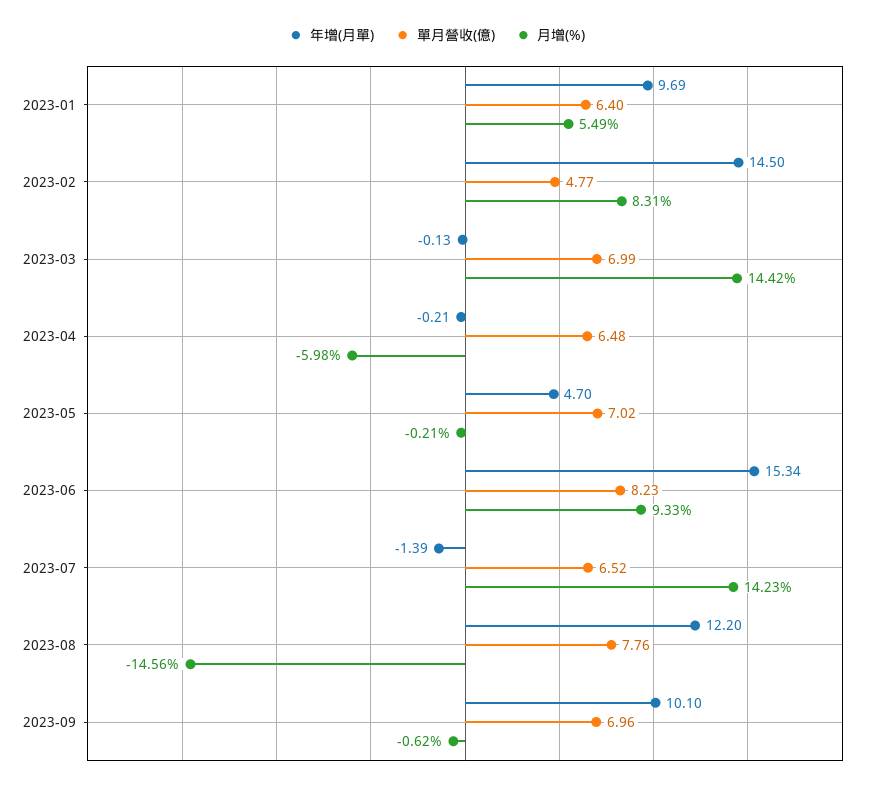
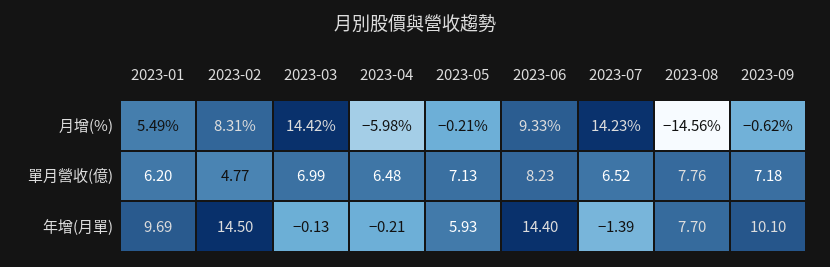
  {
    "年增(月單)": {
      "2023-01": 9.69,
      "2023-02": 14.5,
      "2023-03": -0.13,
      "2023-04": -0.21,
-     "2023-05": 4.7,
+     "2023-05": 5.93,
-     "2023-06": 15.34,
+     "2023-06": 14.4,
      "2023-07": -1.39,
-     "2023-08": 12.2,
+     "2023-08": 7.7,
      "2023-09": 10.1
    },
    "單月營收(億)": {
-     "2023-01": 6.4,
+     "2023-01": 6.2,
      "2023-02": 4.77,
      "2023-03": 6.99,
      "2023-04": 6.48,
-     "2023-05": 7.02,
+     "2023-05": 7.13,
      "2023-06": 8.23,
      "2023-07": 6.52,
      "2023-08": 7.76,
-     "2023-09": 6.96
+     "2023-09": 7.18
    },
    "月增(%)": {
      "2023-01": 5.49,
      "2023-02": 8.31,
      "2023-03": 14.42,
      "2023-04": -5.98,
      "2023-05": -0.21,
      "2023-06": 9.33,
      "2023-07": 14.23,
      "2023-08": -14.56,
      "2023-09": -0.62
    }
  }

